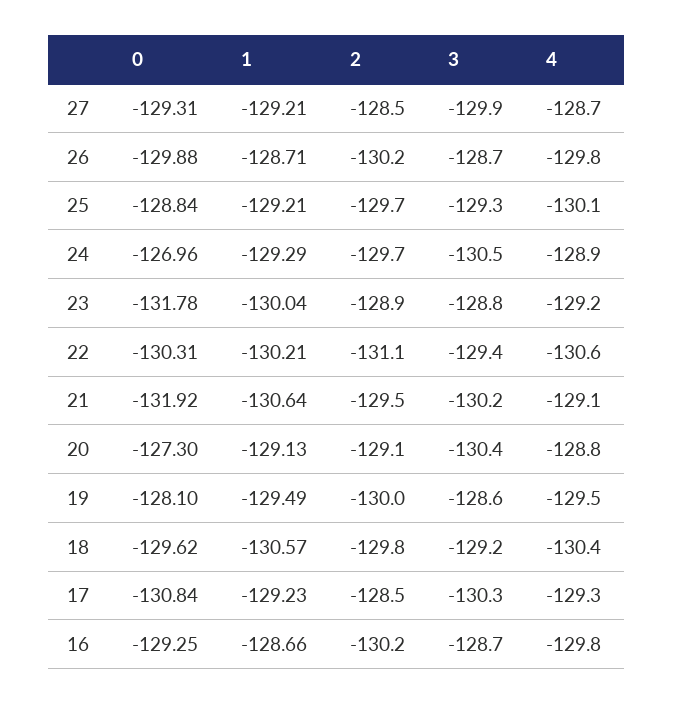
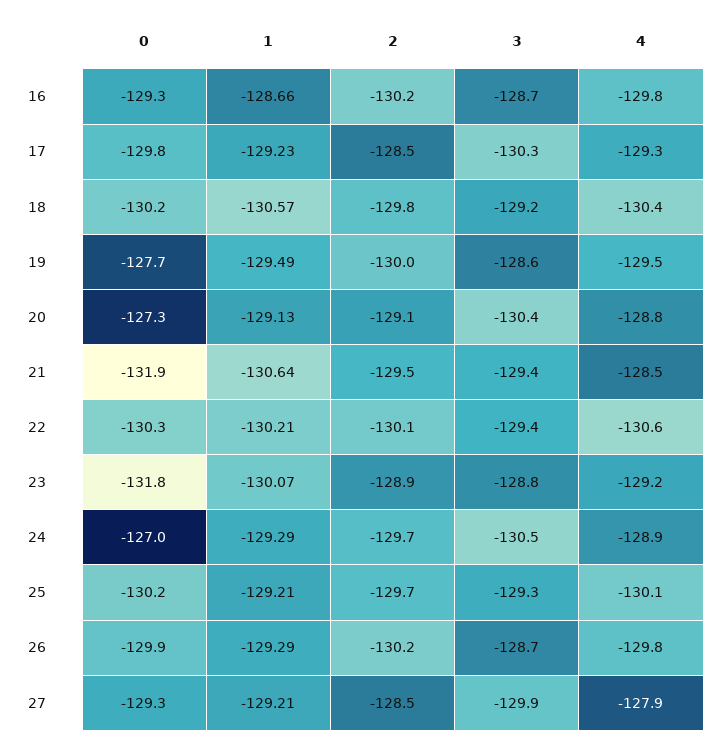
  {
    "0": {
      "27": -129.31,
      "26": -129.88,
-     "25": -128.84,
+     "25": -130.2,
      "24": -126.96,
      "23": -131.78,
      "22": -130.31,
      "21": -131.92,
      "20": -127.3,
-     "19": -128.1,
+     "19": -127.7,
-     "18": -129.62,
+     "18": -130.2,
-     "17": -130.84,
+     "17": -129.8,
      "16": -129.25
    },
    "1": {
      "27": -129.21,
-     "26": -128.71,
+     "26": -129.29,
      "25": -129.21,
      "24": -129.29,
-     "23": -130.04,
+     "23": -130.07,
      "22": -130.21,
      "21": -130.64,
      "20": -129.13,
      "19": -129.49,
      "18": -130.57,
      "17": -129.23,
      "16": -128.66
    },
    "2": {
      "27": -128.5,
      "26": -130.2,
      "25": -129.7,
      "24": -129.7,
      "23": -128.9,
-     "22": -131.1,
+     "22": -130.1,
      "21": -129.5,
      "20": -129.1,
      "19": -130,
      "18": -129.8,
      "17": -128.5,
      "16": -130.2
    },
    "3": {
      "27": -129.9,
      "26": -128.7,
      "25": -129.3,
      "24": -130.5,
      "23": -128.8,
      "22": -129.4,
-     "21": -130.2,
+     "21": -129.4,
      "20": -130.4,
      "19": -128.6,
      "18": -129.2,
      "17": -130.3,
      "16": -128.7
    },
    "4": {
-     "27": -128.7,
+     "27": -127.9,
      "26": -129.8,
      "25": -130.1,
      "24": -128.9,
      "23": -129.2,
      "22": -130.6,
-     "21": -129.1,
+     "21": -128.5,
      "20": -128.8,
      "19": -129.5,
      "18": -130.4,
      "17": -129.3,
      "16": -129.8
    }
  }

